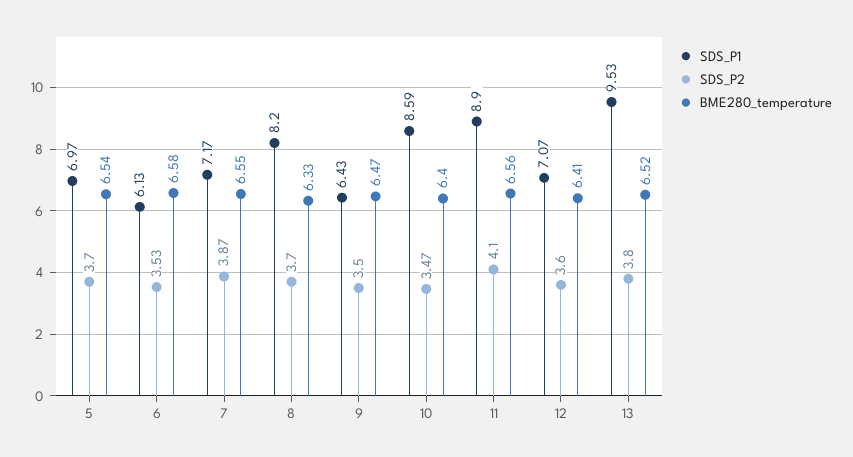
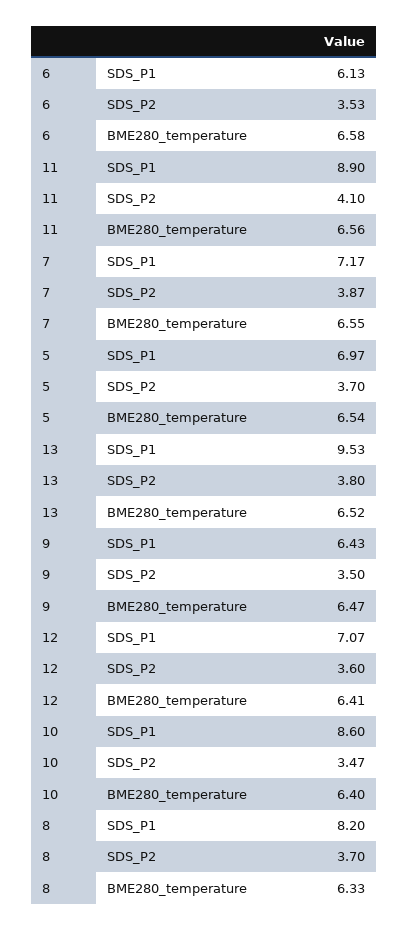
  {
    "SDS_P1": {
      "5": 6.97,
      "6": 6.13,
      "7": 7.17,
      "8": 8.2,
      "9": 6.43,
-     "10": 8.59,
+     "10": 8.6,
      "11": 8.9,
      "12": 7.07,
      "13": 9.53
    },
    "SDS_P2": {
      "5": 3.7,
      "6": 3.53,
      "7": 3.87,
      "8": 3.7,
      "9": 3.5,
      "10": 3.47,
      "11": 4.1,
      "12": 3.6,
      "13": 3.8
    },
    "BME280_temperature": {
      "5": 6.54,
      "6": 6.58,
      "7": 6.55,
      "8": 6.33,
      "9": 6.47,
      "10": 6.4,
      "11": 6.56,
      "12": 6.41,
      "13": 6.52
    }
  }

